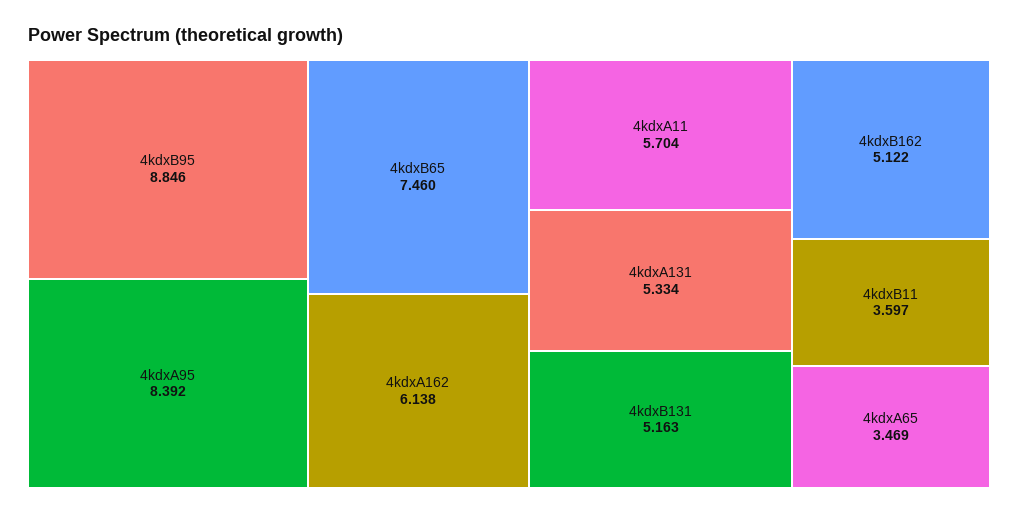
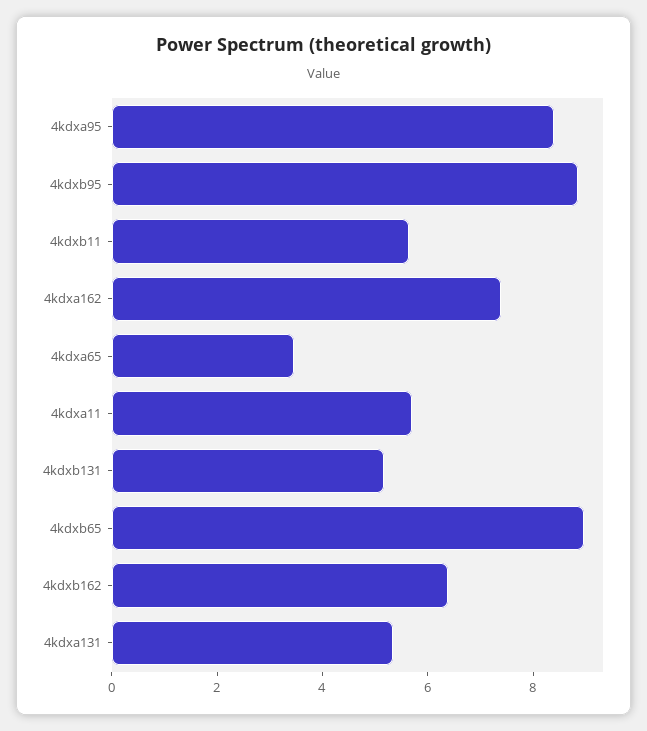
  {
    "4kdxB95": 8.846,
    "4kdxA95": 8.392,
-   "4kdxB65": 7.46,
+   "4kdxB65": 9,
-   "4kdxA162": 6.138,
+   "4kdxA162": 7.5,
    "4kdxA11": 5.704,
    "4kdxA131": 5.334,
    "4kdxB131": 5.163,
-   "4kdxB162": 5.122,
+   "4kdxB162": 6.5,
-   "4kdxB11": 3.597,
+   "4kdxB11": 5.5,
    "4kdxA65": 3.469
  }

